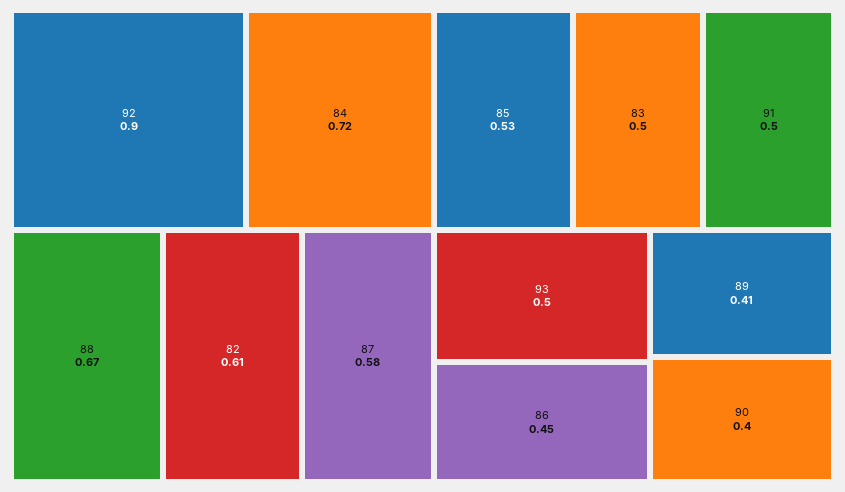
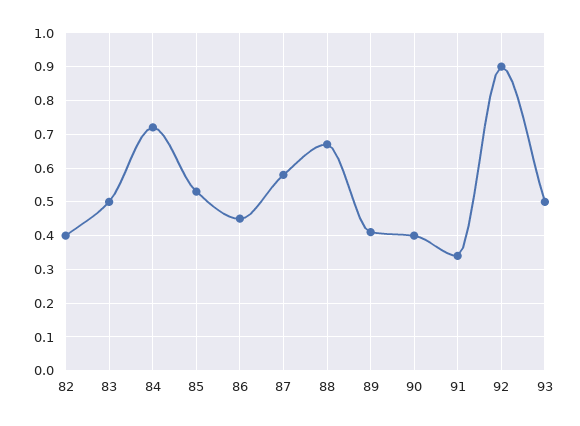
  {
    "92": 0.9,
    "84": 0.72,
    "88": 0.67,
-   "82": 0.61,
+   "82": 0.4,
    "87": 0.58,
    "85": 0.53,
    "83": 0.5,
-   "91": 0.5,
+   "91": 0.35,
    "93": 0.5,
    "86": 0.45,
    "89": 0.41,
    "90": 0.4
  }

